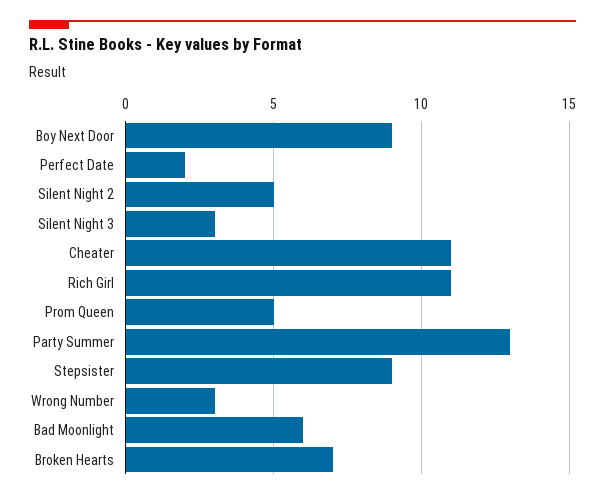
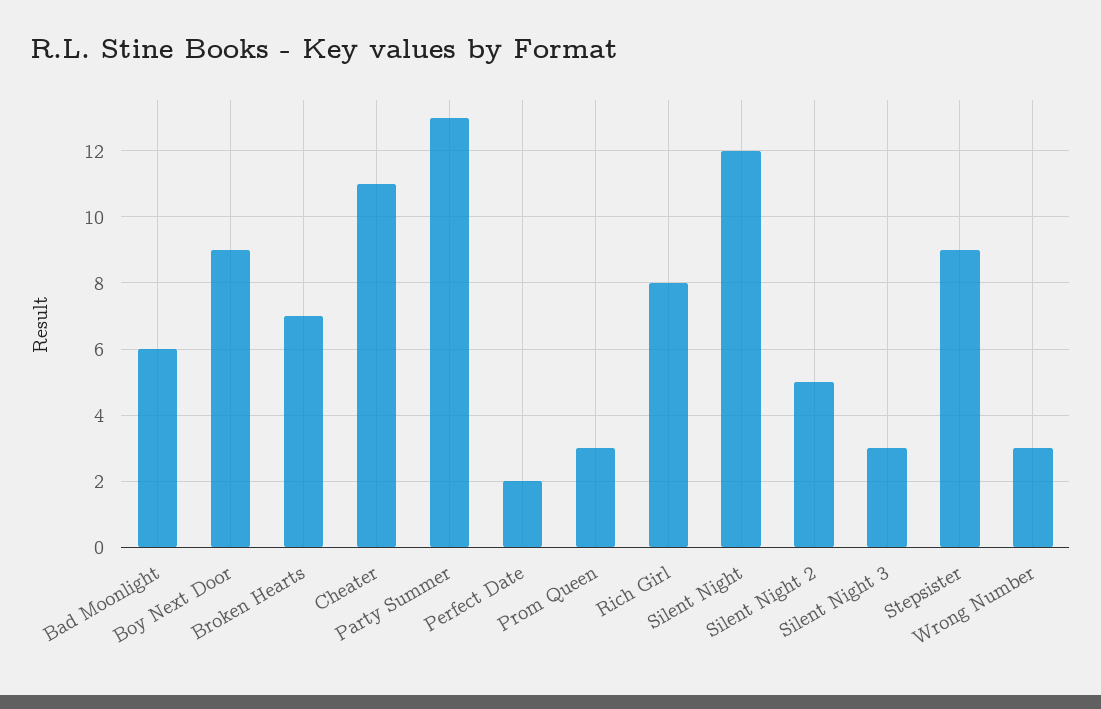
  {
    "Boy Next Door": 9,
    "Perfect Date": 2,
    "Silent Night 2": 5,
    "Silent Night 3": 3,
    "Cheater": 11,
-   "Rich Girl": 11,
+   "Rich Girl": 8,
-   "Prom Queen": 5,
+   "Prom Queen": 3,
    "Party Summer": 13,
    "Stepsister": 9,
    "Wrong Number": 3,
    "Bad Moonlight": 6,
-   "Broken Hearts": 7
+   "Broken Hearts": 7,
+   "Silent Night": 12
  }

